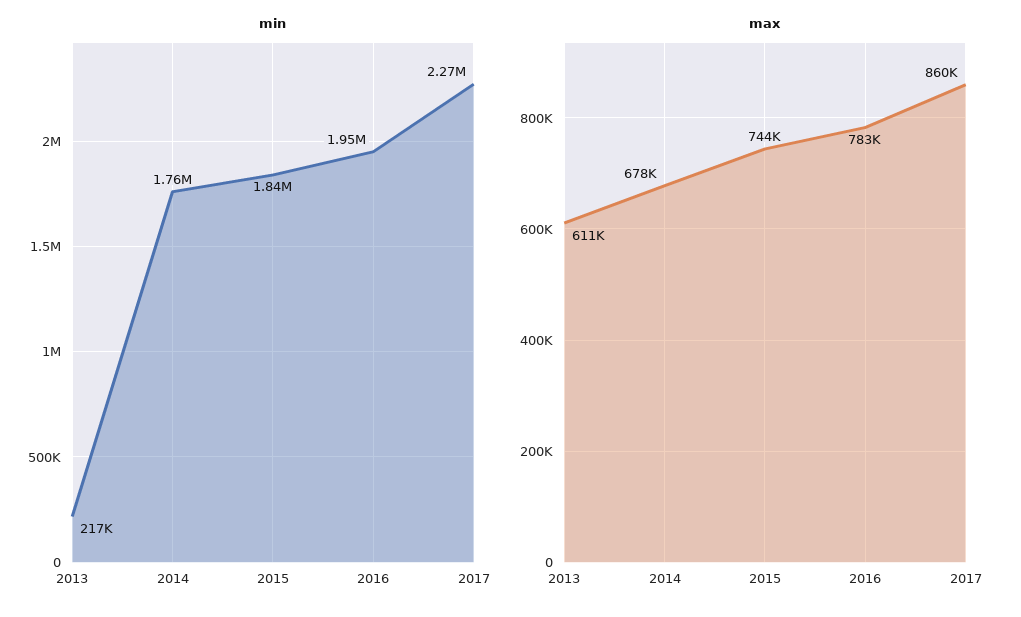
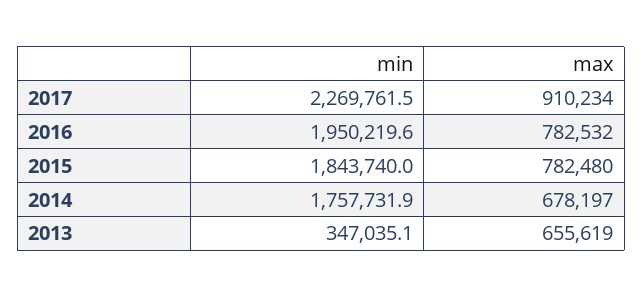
  {
    "min": {
-     "2013": 217000,
+     "2013": 347035.1,
      "2014": 1757731.9,
      "2015": 1843740,
      "2016": 1950219.6,
      "2017": 2269761.5
    },
    "max": {
-     "2013": 611000,
+     "2013": 655619,
      "2014": 678197,
-     "2015": 744000,
+     "2015": 782480,
      "2016": 782532,
-     "2017": 860000
+     "2017": 910234
    }
  }

